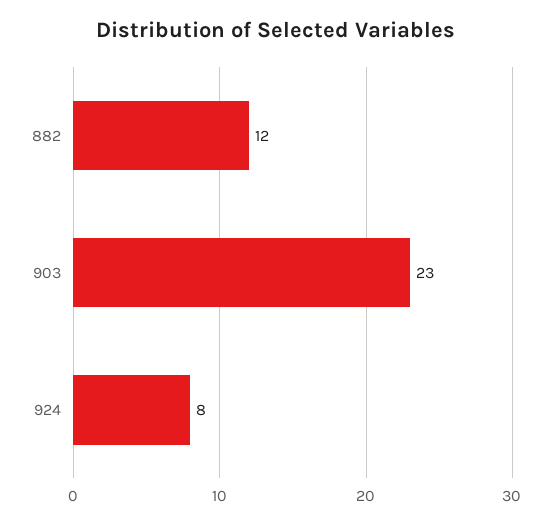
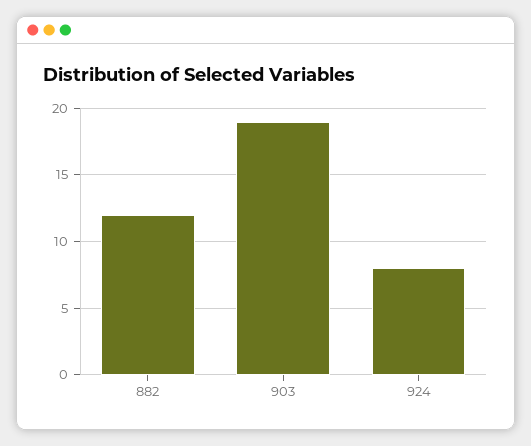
  {
    "882": 12,
-   "903": 23,
+   "903": 19,
    "924": 8
  }

